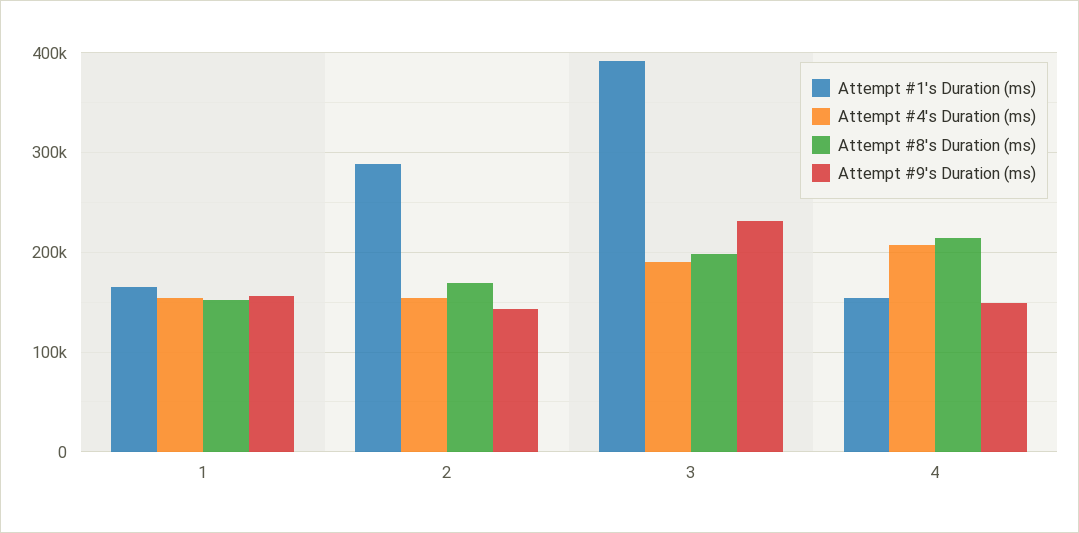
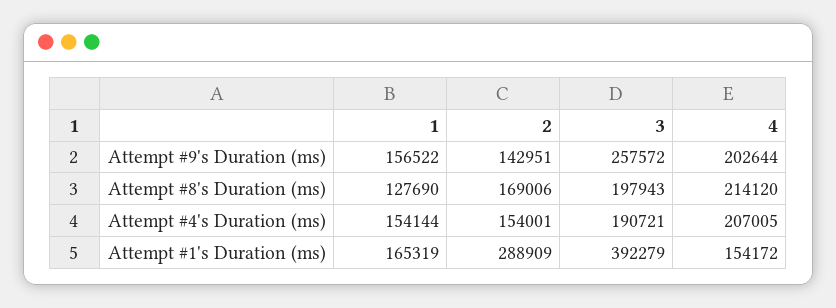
  {
    "Attempt #1's Duration (ms)": {
      "1": 165319,
      "2": 288909,
      "3": 392279,
      "4": 154172
    },
    "Attempt #4's Duration (ms)": {
      "1": 154144,
      "2": 154001,
      "3": 190721,
      "4": 207005
    },
    "Attempt #8's Duration (ms)": {
-     "1": 150000,
+     "1": 127690,
      "2": 169006,
      "3": 197943,
      "4": 214120
    },
    "Attempt #9's Duration (ms)": {
      "1": 156522,
      "2": 142951,
-     "3": 230000,
+     "3": 257572,
-     "4": 150000
+     "4": 202644
    }
  }

